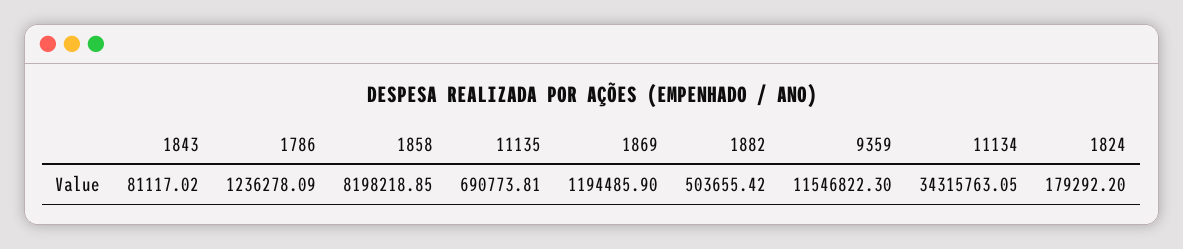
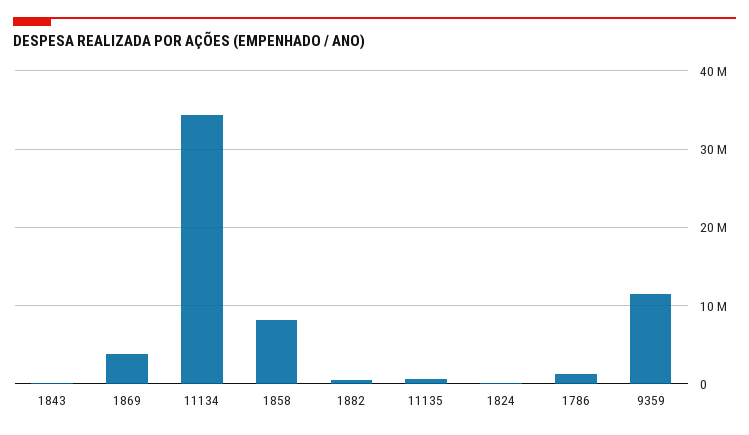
  {
    "1843": 81117.02,
    "1786": 1236278.09,
    "1858": 8198218.85,
    "11135": 690773.81,
-   "1869": 1194485.9,
+   "1869": 4000000,
    "1882": 503655.42,
    "9359": 11546822.3,
    "11134": 34315763.05,
    "1824": 179292.2
  }

